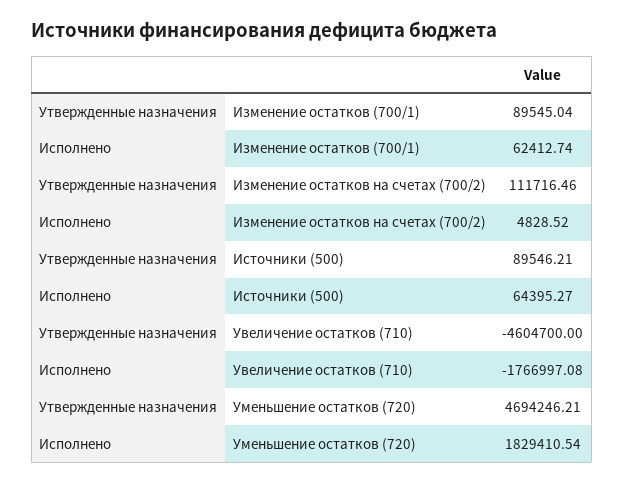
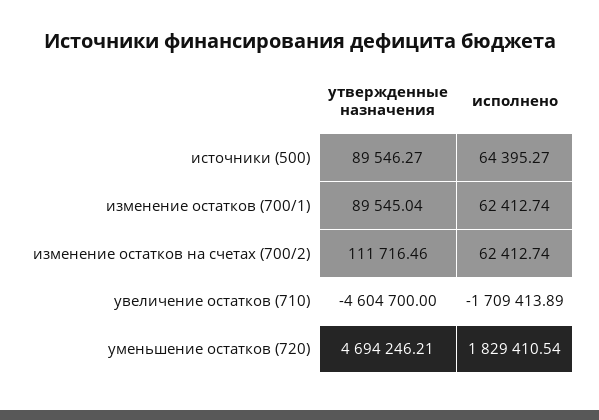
  {
    "Утвержденные назначения": {
      "Изменение остатков (700/1)": 89545.04,
      "Изменение остатков на счетах (700/2)": 111716.46,
-     "Источники (500)": 89546.21,
+     "Источники (500)": 89546.27,
      "Увеличение остатков (710)": -4604700,
      "Уменьшение остатков (720)": 4694246.21
    },
    "Исполнено": {
      "Изменение остатков (700/1)": 62412.74,
-     "Изменение остатков на счетах (700/2)": 4828.52,
+     "Изменение остатков на счетах (700/2)": 62412.74,
      "Источники (500)": 64395.27,
-     "Увеличение остатков (710)": -1766997.08,
+     "Увеличение остатков (710)": -1709413.89,
      "Уменьшение остатков (720)": 1829410.54
    }
  }

